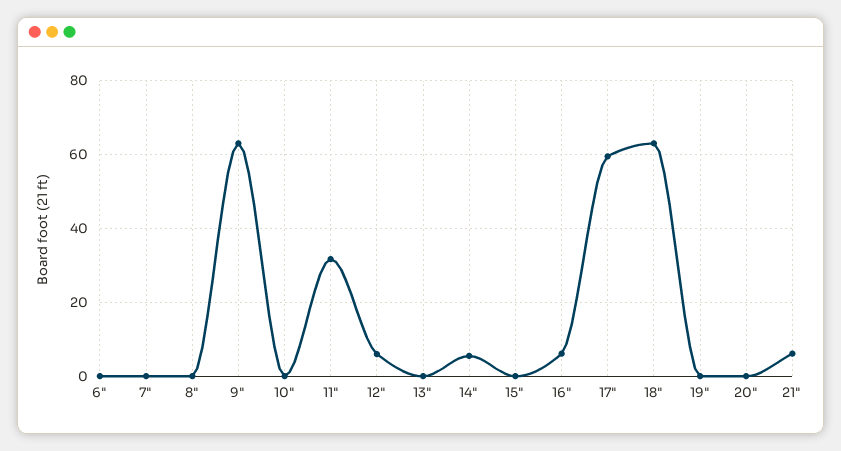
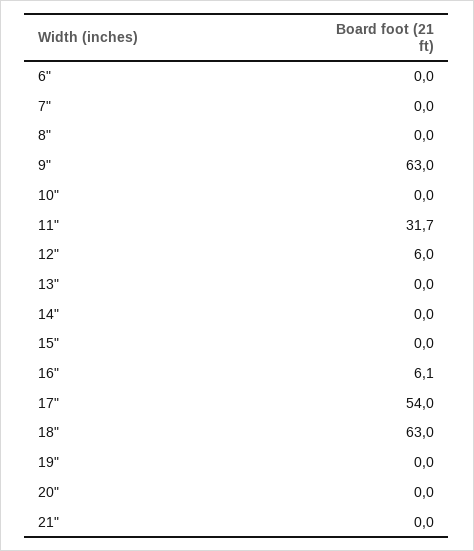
  {
    "6\"": 0,
    "7\"": 0,
    "8\"": 0,
    "9\"": 63,
    "10\"": 0,
    "11\"": 31.7,
    "12\"": 6,
    "13\"": 0,
-   "14\"": 6,
+   "14\"": 0,
    "15\"": 0,
    "16\"": 6.1,
-   "17\"": 60,
+   "17\"": 54,
    "18\"": 63,
    "19\"": 0,
    "20\"": 0,
-   "21\"": 6
+   "21\"": 0
  }

